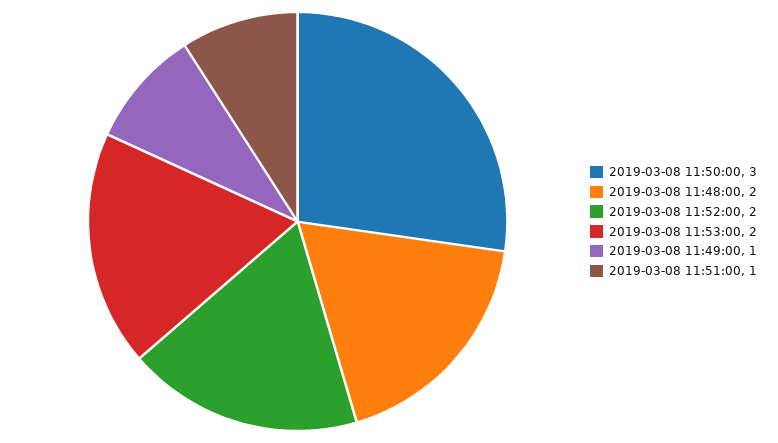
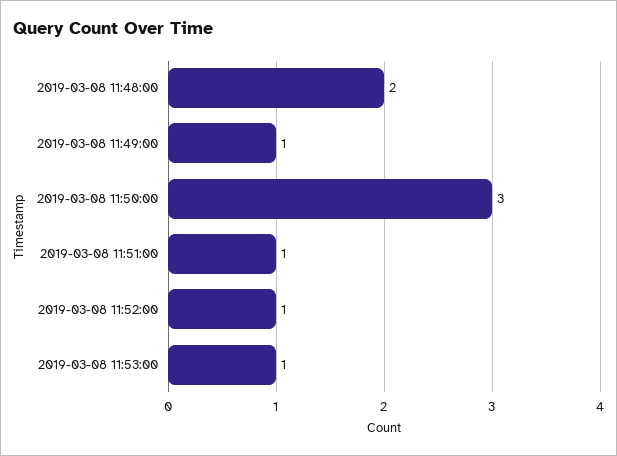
  {
    "2019-03-08 11:50:00": 3,
    "2019-03-08 11:48:00": 2,
-   "2019-03-08 11:52:00": 2,
+   "2019-03-08 11:52:00": 1,
-   "2019-03-08 11:53:00": 2,
+   "2019-03-08 11:53:00": 1,
    "2019-03-08 11:49:00": 1,
    "2019-03-08 11:51:00": 1
  }

